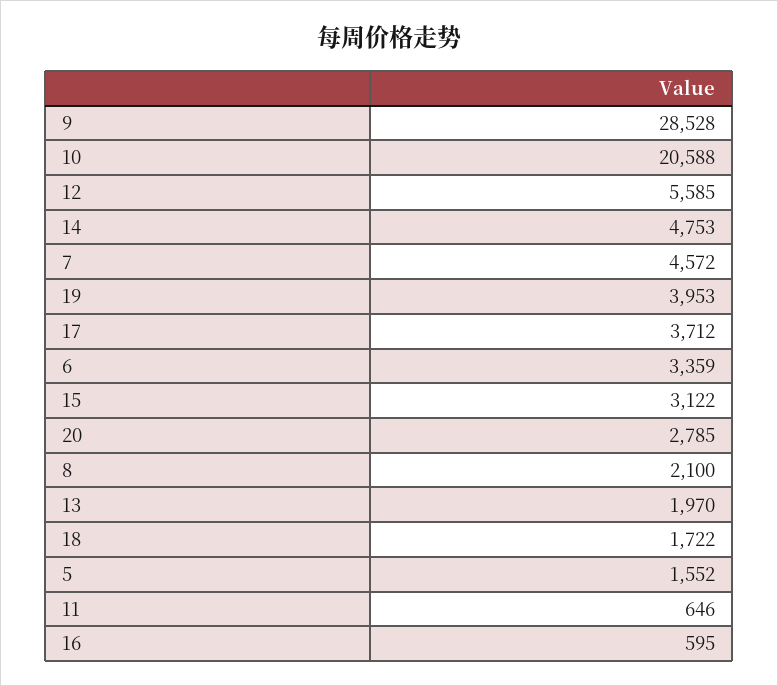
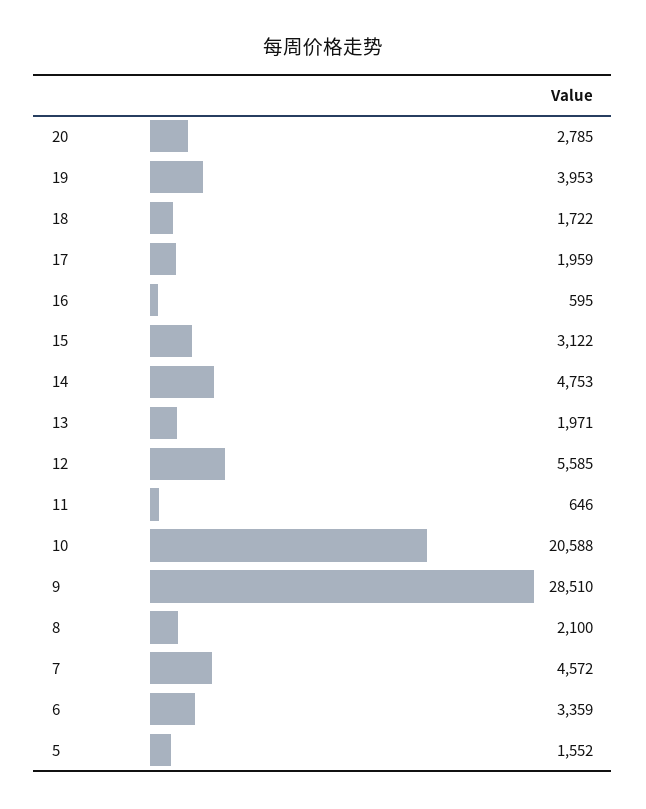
  {
-   "9": 28528,
+   "9": 28510,
    "10": 20588,
    "12": 5585,
    "14": 4753,
    "7": 4572,
    "19": 3953,
-   "17": 3712,
+   "17": 1959,
    "6": 3359,
    "15": 3122,
    "20": 2785,
    "8": 2100,
-   "13": 1970,
+   "13": 1971,
    "18": 1722,
    "5": 1552,
    "11": 646,
    "16": 595
  }

